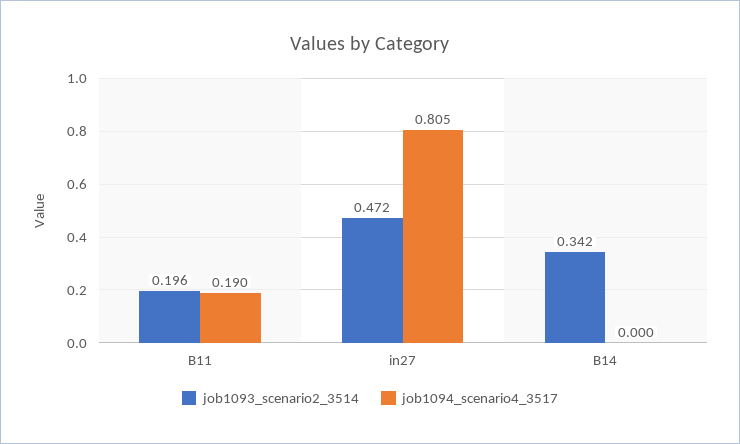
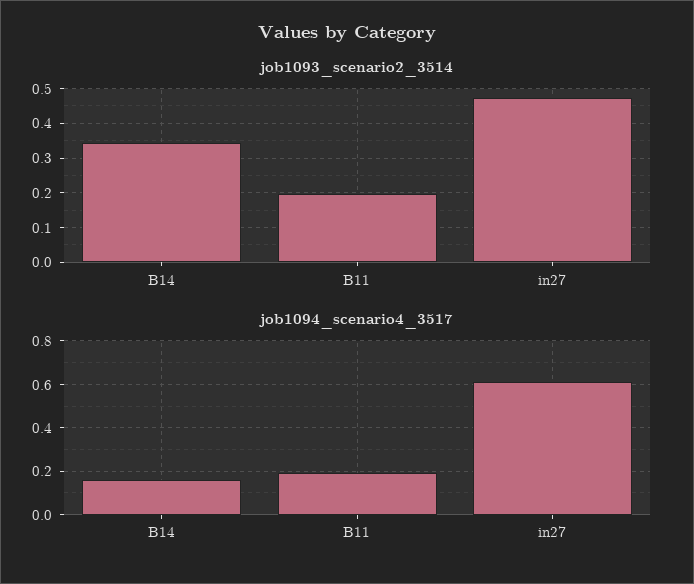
  {
    "job1093_scenario2_3514": {
      "B11": 0.196,
      "in27": 0.472,
      "B14": 0.342
    },
    "job1094_scenario4_3517": {
      "B11": 0.19,
-     "in27": 0.805,
+     "in27": 0.6,
-     "B14": 0
+     "B14": 0.15
    }
  }

